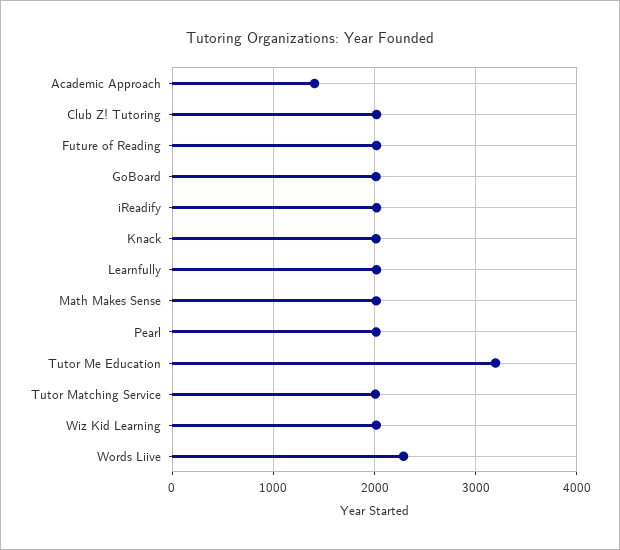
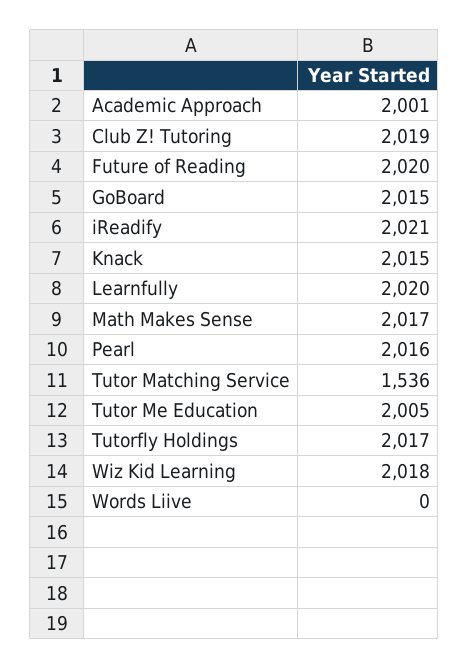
  {
-   "Academic Approach": 1400,
+   "Academic Approach": 2001,
    "Club Z! Tutoring": 2019,
    "Future of Reading": 2020,
    "GoBoard": 2015,
    "iReadify": 2021,
    "Knack": 2015,
    "Learnfully": 2020,
    "Math Makes Sense": 2017,
    "Pearl": 2016,
-   "Tutor Me Education": 3200,
+   "Tutor Me Education": 2005,
-   "Tutor Matching Service": 2000,
+   "Tutor Matching Service": 1536,
    "Wiz Kid Learning": 2018,
-   "Words Liive": 2300
+   "Words Liive": 0,
+   "Tutorfly Holdings": 2017
  }

